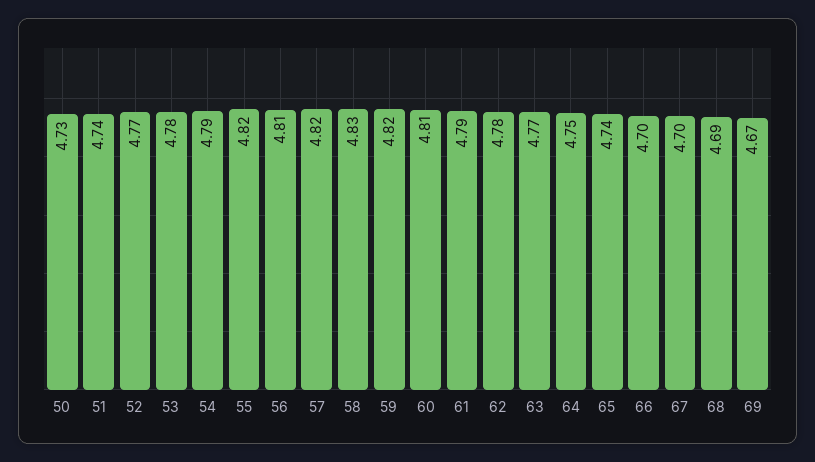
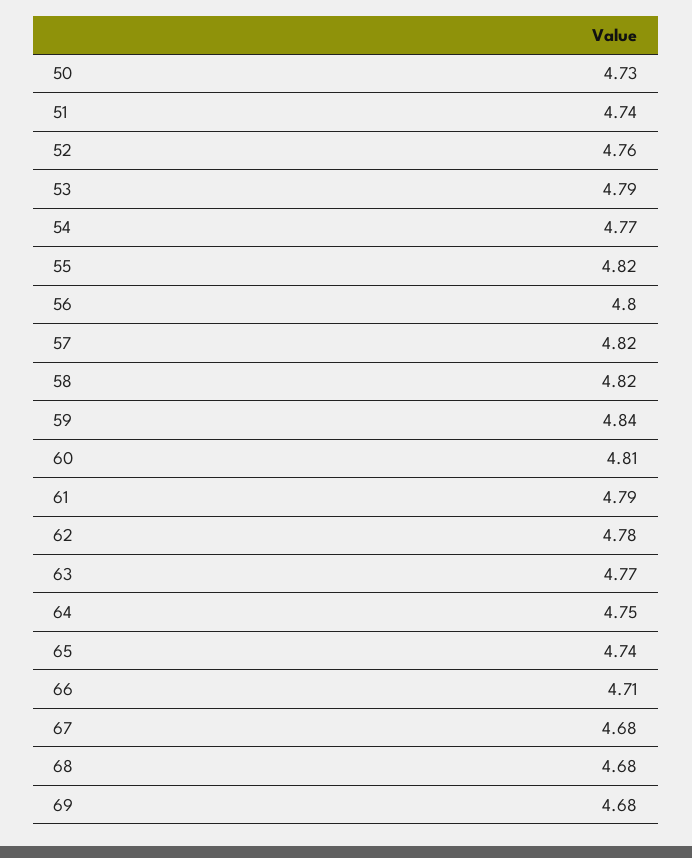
  {
    "50": 4.73,
    "51": 4.74,
-   "52": 4.77,
+   "52": 4.76,
-   "53": 4.78,
+   "53": 4.79,
-   "54": 4.79,
+   "54": 4.77,
    "55": 4.82,
-   "56": 4.81,
+   "56": 4.8,
    "57": 4.82,
-   "58": 4.83,
+   "58": 4.82,
-   "59": 4.82,
+   "59": 4.84,
    "60": 4.81,
    "61": 4.79,
    "62": 4.78,
    "63": 4.77,
    "64": 4.75,
    "65": 4.74,
-   "66": 4.7,
+   "66": 4.71,
-   "67": 4.7,
+   "67": 4.68,
-   "68": 4.69,
+   "68": 4.68,
-   "69": 4.67
+   "69": 4.68
  }

